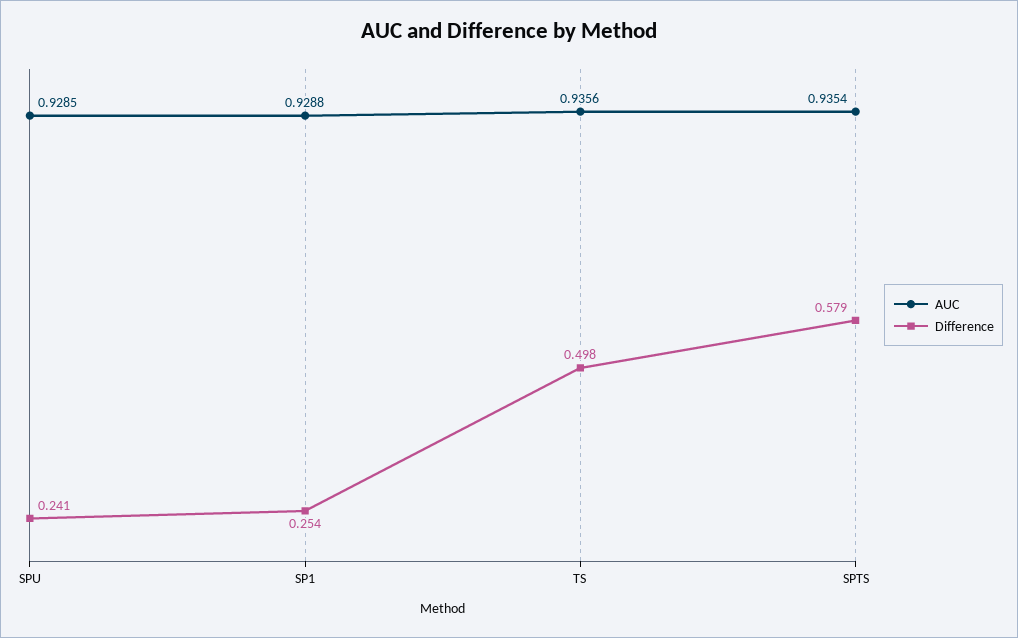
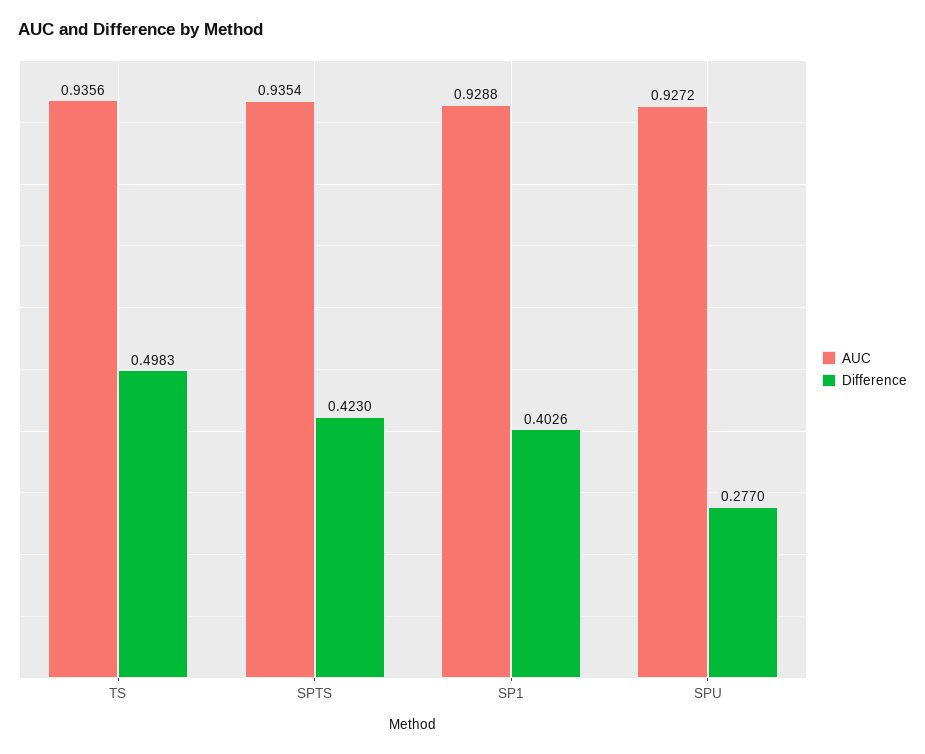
  {
    "AUC": {
-     "SPU": 0.9285,
+     "SPU": 0.9272,
      "SP1": 0.9288,
      "TS": 0.9356,
      "SPTS": 0.9354
    },
    "Difference": {
-     "SPU": 0.241,
+     "SPU": 0.277,
-     "SP1": 0.254,
+     "SP1": 0.4026,
      "TS": 0.4983,
-     "SPTS": 0.579
+     "SPTS": 0.423
    }
  }

